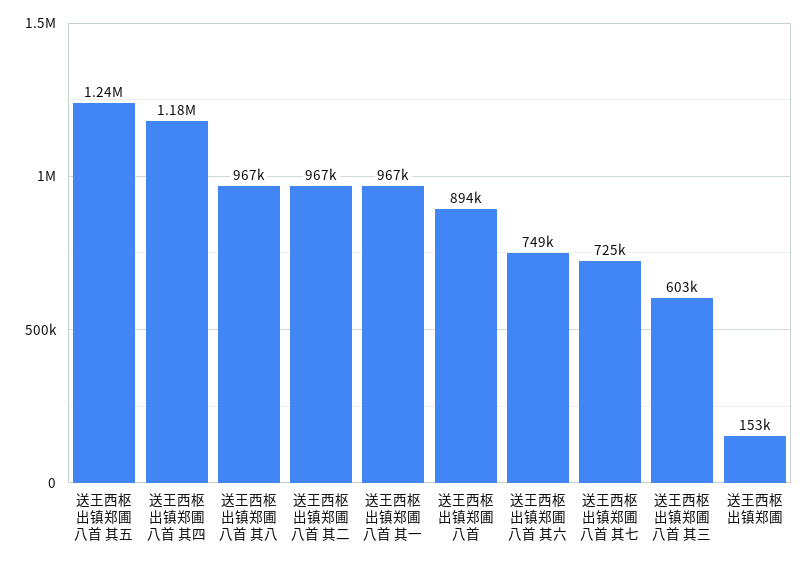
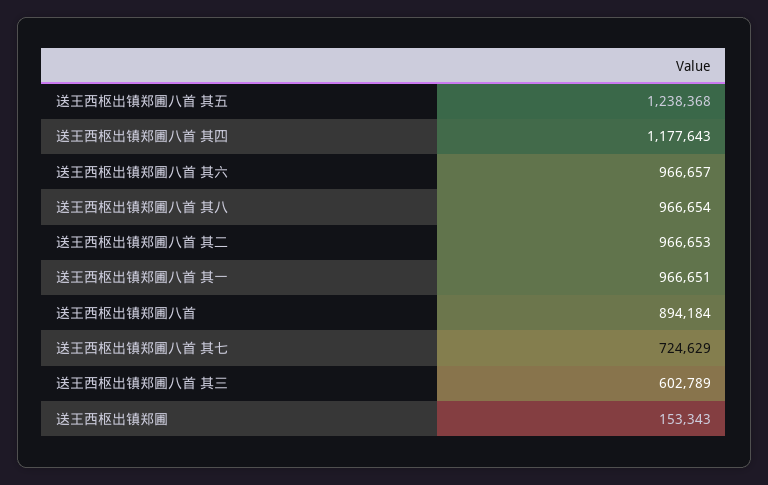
  {
    "送王西枢出镇郑圃八首 其五": 1238368,
    "送王西枢出镇郑圃八首 其四": 1177643,
    "送王西枢出镇郑圃八首 其八": 966654,
    "送王西枢出镇郑圃八首 其二": 966653,
    "送王西枢出镇郑圃八首 其一": 966651,
    "送王西枢出镇郑圃八首": 894184,
-   "送王西枢出镇郑圃八首 其六": 749000,
+   "送王西枢出镇郑圃八首 其六": 966657,
    "送王西枢出镇郑圃八首 其七": 724629,
    "送王西枢出镇郑圃八首 其三": 602789,
    "送王西枢出镇郑圃": 153343
  }

